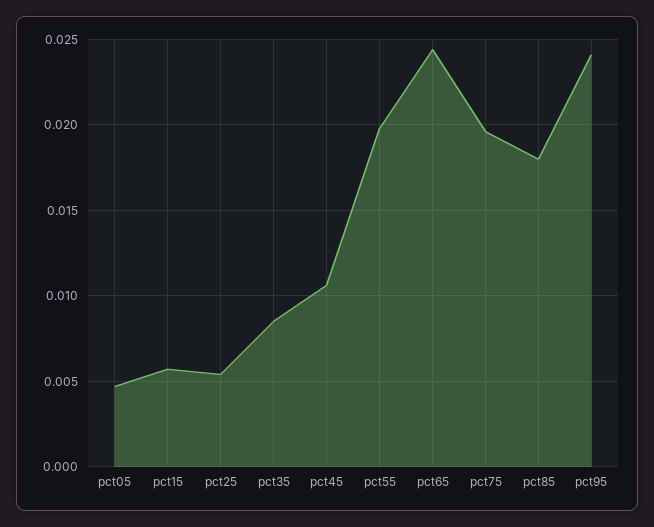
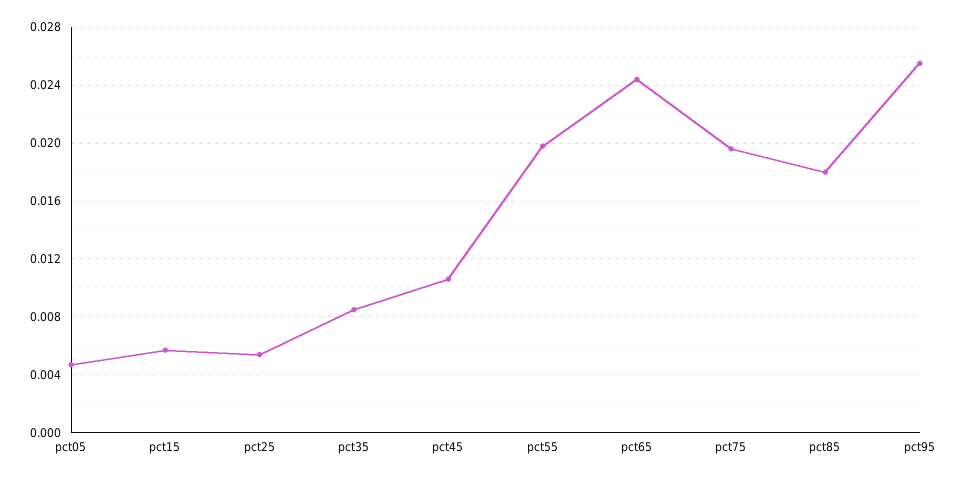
  {
    "pct05": 0.0045,
    "pct15": 0.0055,
    "pct25": 0.0055,
    "pct35": 0.0085,
    "pct45": 0.0105,
    "pct55": 0.02,
    "pct65": 0.0245,
    "pct75": 0.0195,
    "pct85": 0.018,
-   "pct95": 0.024
+   "pct95": 0.0255
  }

